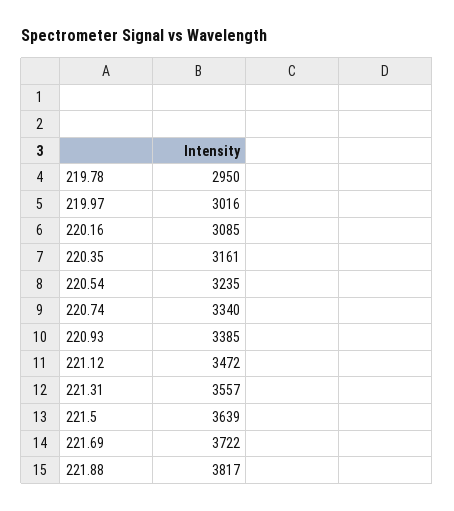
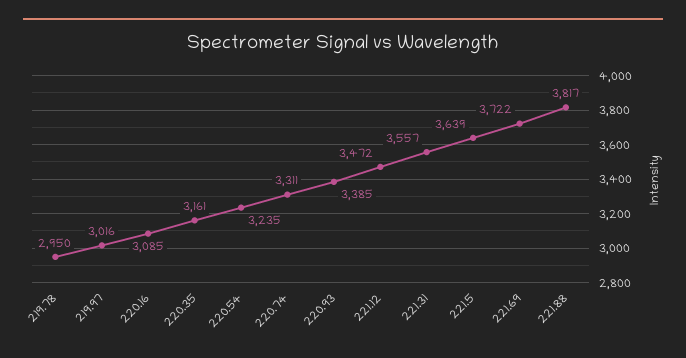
  {
    "219.78": 2950,
    "219.97": 3016,
    "220.16": 3085,
    "220.35": 3161,
    "220.54": 3235,
-   "220.74": 3340,
+   "220.74": 3311,
    "220.93": 3385,
    "221.12": 3472,
    "221.31": 3557,
    "221.5": 3639,
    "221.69": 3722,
    "221.88": 3817
  }

